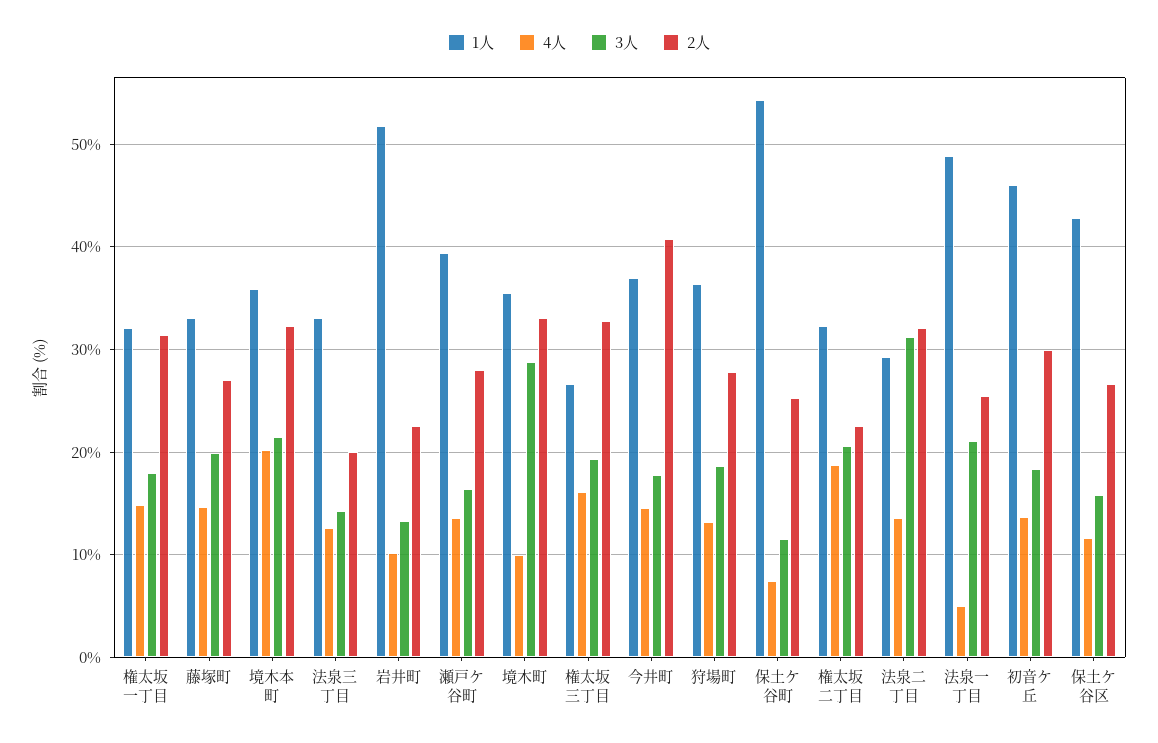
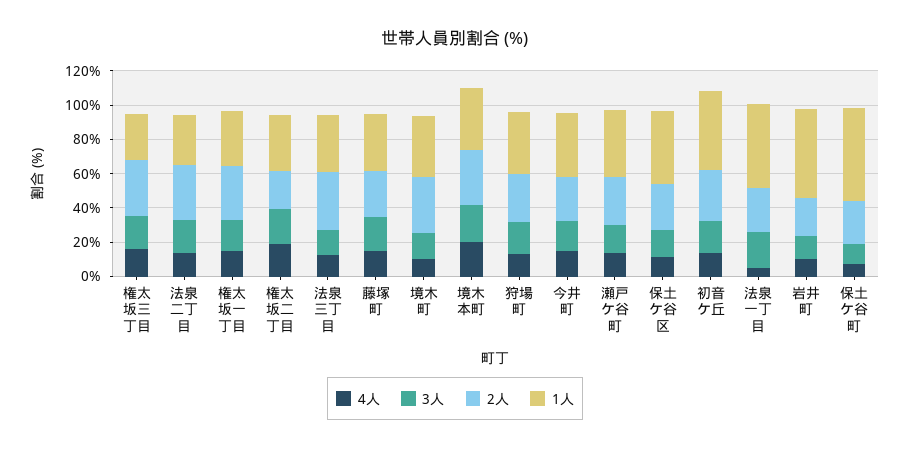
  {
    "1人": {
      "権太坂一丁目": 32,
      "藤塚町": 33,
      "境木本町": 36,
      "法泉三丁目": 33,
      "岩井町": 52,
      "瀬戸ケ谷町": 39,
      "境木町": 36,
      "権太坂三丁目": 27,
      "今井町": 37,
      "狩場町": 36,
      "保土ケ谷町": 54,
      "権太坂二丁目": 32,
      "法泉二丁目": 29,
      "法泉一丁目": 49,
      "初音ケ丘": 46,
      "保土ケ谷区": 43
    },
    "4人": {
      "権太坂一丁目": 15,
      "藤塚町": 15,
      "境木本町": 20,
      "法泉三丁目": 13,
      "岩井町": 10,
      "瀬戸ケ谷町": 14,
      "境木町": 10,
      "権太坂三丁目": 16,
      "今井町": 15,
      "狩場町": 13,
      "保土ケ谷町": 7,
      "権太坂二丁目": 19,
      "法泉二丁目": 14,
      "法泉一丁目": 5,
      "初音ケ丘": 14,
      "保土ケ谷区": 12
    },
    "3人": {
      "権太坂一丁目": 18,
      "藤塚町": 20,
      "境木本町": 22,
      "法泉三丁目": 14,
      "岩井町": 13,
      "瀬戸ケ谷町": 16,
-     "境木町": 29,
+     "境木町": 15,
      "権太坂三丁目": 19,
      "今井町": 18,
      "狩場町": 19,
      "保土ケ谷町": 12,
      "権太坂二丁目": 21,
-     "法泉二丁目": 31,
+     "法泉二丁目": 20,
      "法泉一丁目": 21,
      "初音ケ丘": 18,
      "保土ケ谷区": 16
    },
    "2人": {
      "権太坂一丁目": 31,
      "藤塚町": 27,
      "境木本町": 32,
-     "法泉三丁目": 20,
+     "法泉三丁目": 35,
      "岩井町": 23,
      "瀬戸ケ谷町": 28,
      "境木町": 33,
      "権太坂三丁目": 33,
-     "今井町": 41,
+     "今井町": 25,
      "狩場町": 28,
      "保土ケ谷町": 25,
      "権太坂二丁目": 23,
      "法泉二丁目": 32,
      "法泉一丁目": 26,
      "初音ケ丘": 30,
      "保土ケ谷区": 27
    }
  }

